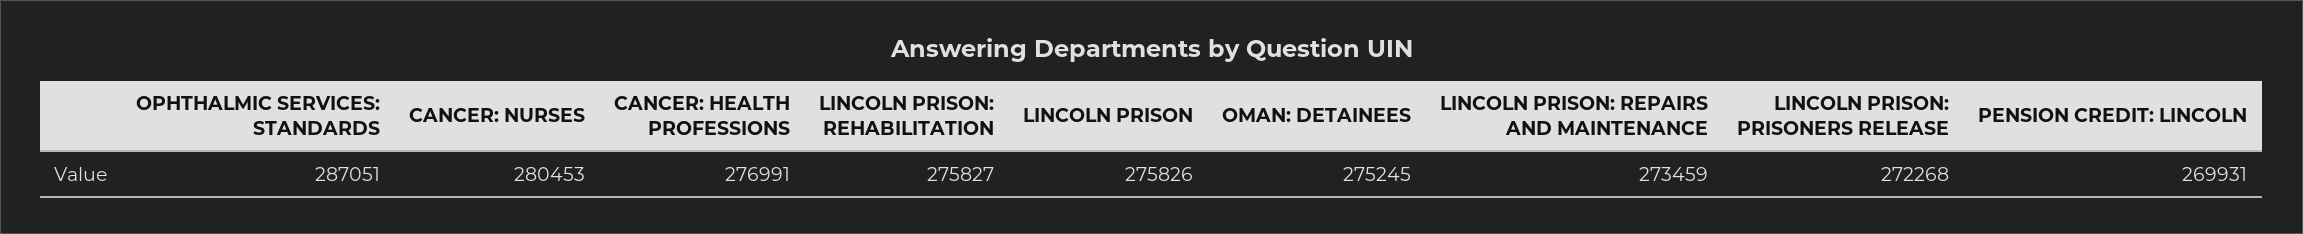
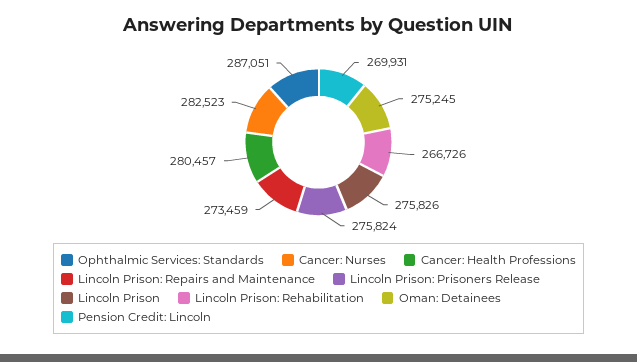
  {
    "OPHTHALMIC SERVICES: STANDARDS": 287051,
-   "CANCER: NURSES": 280453,
+   "CANCER: NURSES": 282523,
-   "CANCER: HEALTH PROFESSIONS": 276991,
+   "CANCER: HEALTH PROFESSIONS": 280457,
-   "LINCOLN PRISON: REHABILITATION": 275827,
+   "LINCOLN PRISON: REHABILITATION": 266726,
    "LINCOLN PRISON": 275826,
    "OMAN: DETAINEES": 275245,
    "LINCOLN PRISON: REPAIRS AND MAINTENANCE": 273459,
-   "LINCOLN PRISON: PRISONERS RELEASE": 272268,
+   "LINCOLN PRISON: PRISONERS RELEASE": 275824,
    "PENSION CREDIT: LINCOLN": 269931
  }

